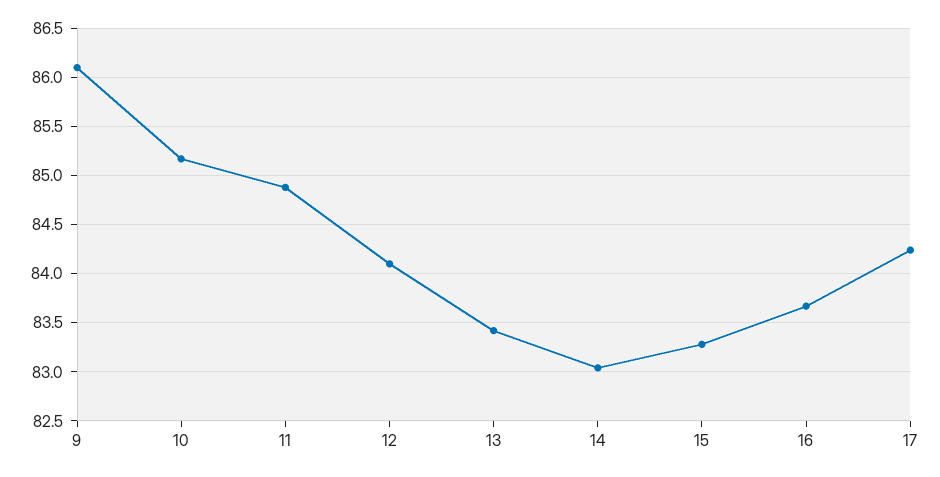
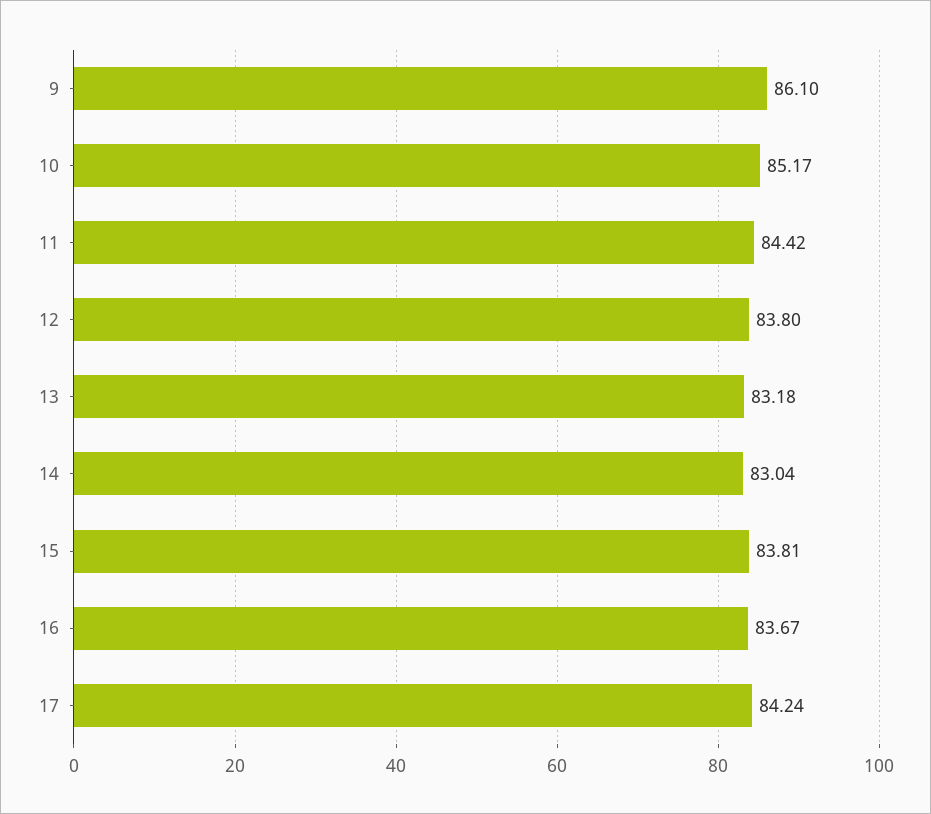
  {
    "9": 86.1,
    "10": 85.17,
-   "11": 84.9,
+   "11": 84.42,
-   "12": 84.1,
+   "12": 83.8,
-   "13": 83.4,
+   "13": 83.18,
    "14": 83.04,
-   "15": 83.3,
+   "15": 83.81,
    "16": 83.67,
    "17": 84.24
  }

